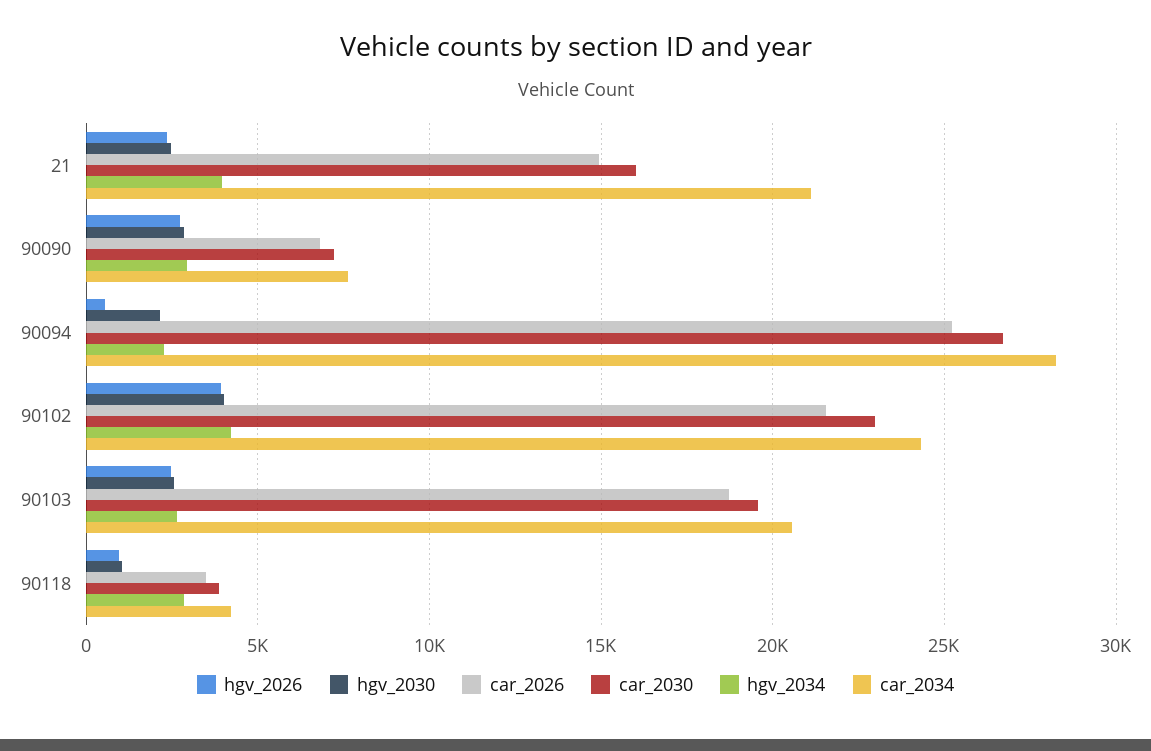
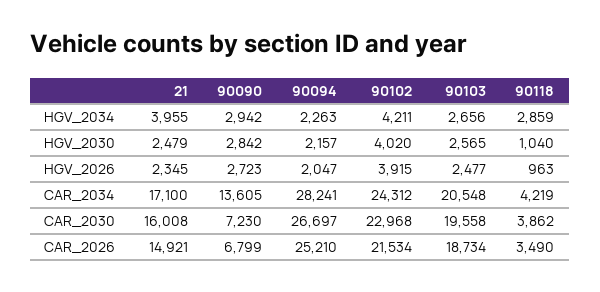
  {
    "hgv_2026": {
      "21": 2345,
      "90090": 2723,
-     "90094": 500,
+     "90094": 2047,
      "90102": 3915,
      "90103": 2477,
      "90118": 963
    },
    "hgv_2030": {
      "21": 2479,
      "90090": 2842,
      "90094": 2157,
      "90102": 4020,
      "90103": 2565,
      "90118": 1040
    },
    "car_2026": {
      "21": 14921,
      "90090": 6799,
      "90094": 25210,
      "90102": 21534,
      "90103": 18734,
      "90118": 3490
    },
    "car_2030": {
      "21": 16008,
      "90090": 7230,
      "90094": 26697,
      "90102": 22968,
      "90103": 19558,
      "90118": 3862
    },
    "hgv_2034": {
      "21": 3955,
      "90090": 2942,
      "90094": 2263,
      "90102": 4211,
      "90103": 2656,
      "90118": 2859
    },
    "car_2034": {
-     "21": 21000,
+     "21": 17100,
-     "90090": 7500,
+     "90090": 13605,
      "90094": 28241,
      "90102": 24312,
      "90103": 20548,
      "90118": 4219
    }
  }

